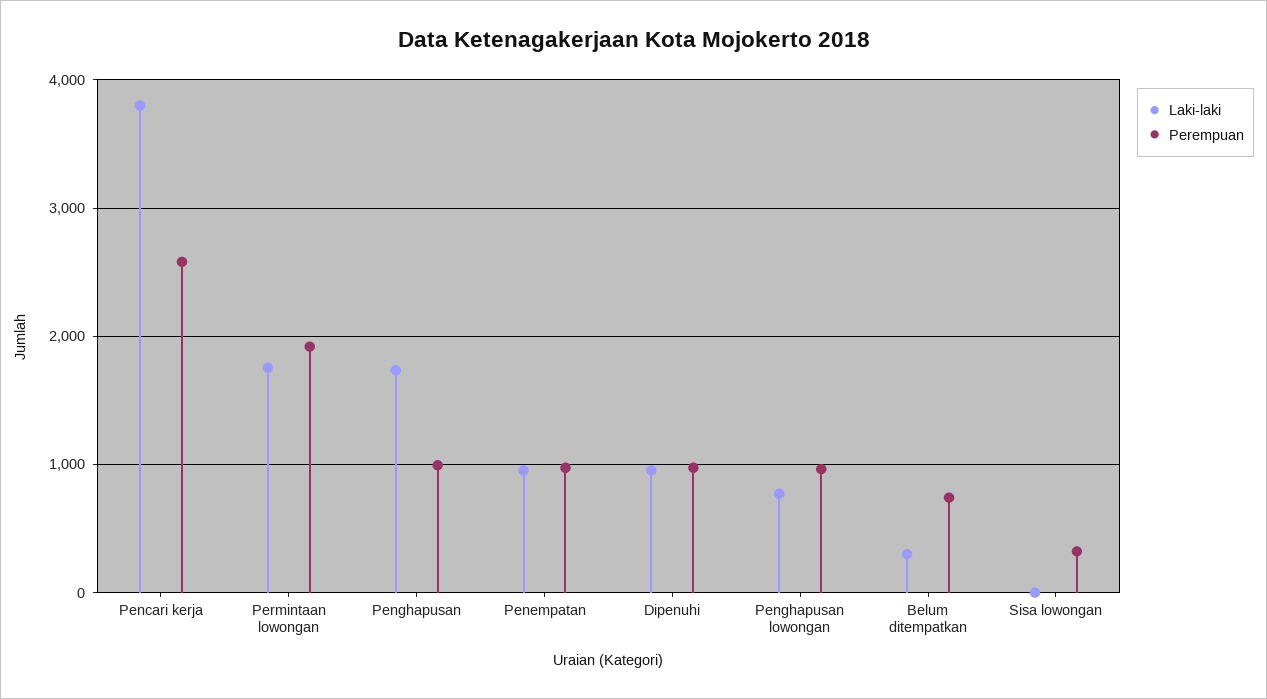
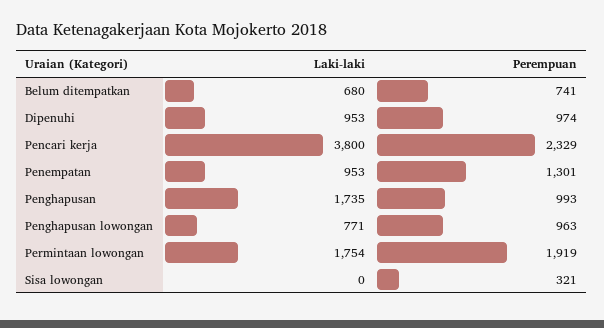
  {
    "Laki-laki": {
      "Pencari kerja": 3800,
      "Permintaan lowongan": 1754,
      "Penghapusan": 1735,
      "Penempatan": 953,
      "Dipenuhi": 953,
      "Penghapusan lowongan": 771,
-     "Belum ditempatkan": 300,
+     "Belum ditempatkan": 680,
      "Sisa lowongan": 0
    },
    "Perempuan": {
-     "Pencari kerja": 2600,
+     "Pencari kerja": 2329,
      "Permintaan lowongan": 1919,
      "Penghapusan": 993,
-     "Penempatan": 1000,
+     "Penempatan": 1301,
      "Dipenuhi": 974,
      "Penghapusan lowongan": 963,
      "Belum ditempatkan": 741,
      "Sisa lowongan": 321
    }
  }

